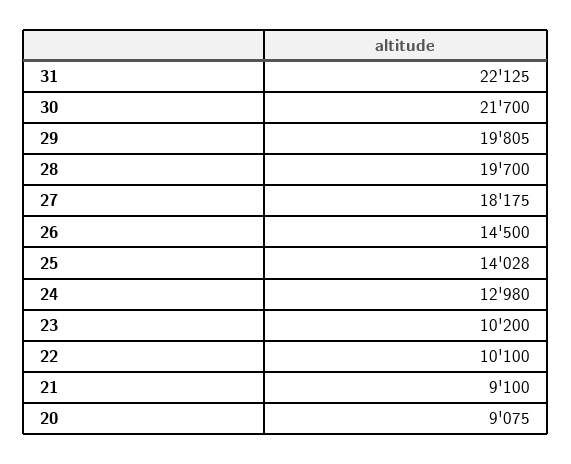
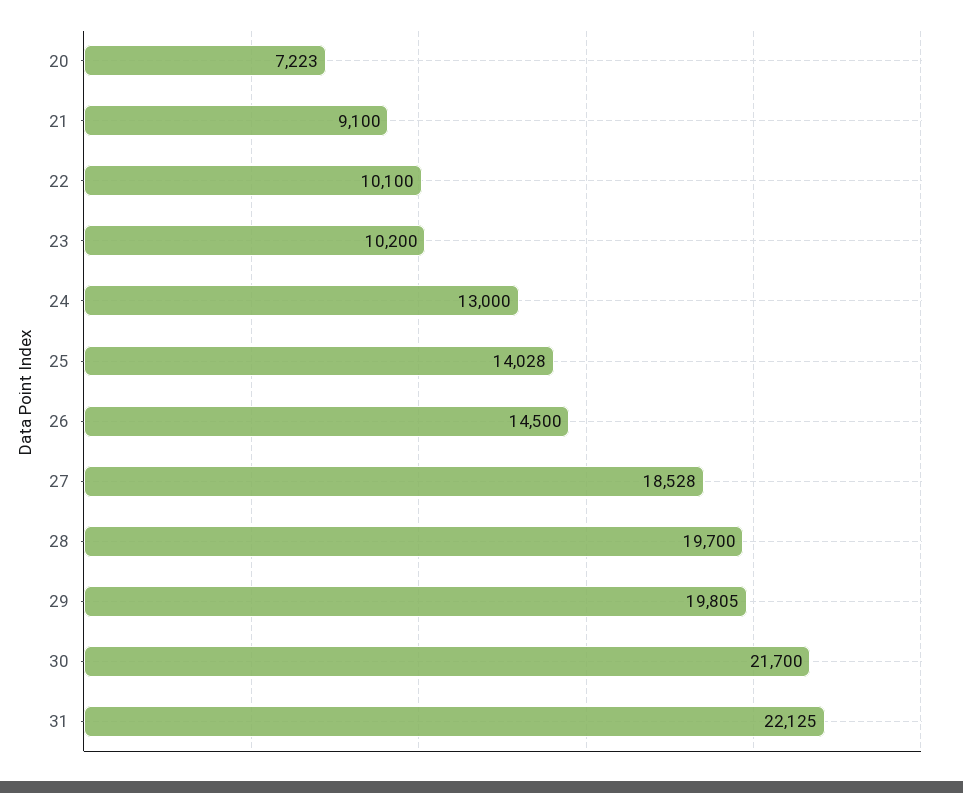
  {
    "31": 22125,
    "30": 21700,
    "29": 19805,
    "28": 19700,
-   "27": 18175,
+   "27": 18528,
    "26": 14500,
    "25": 14028,
-   "24": 12980,
+   "24": 13000,
    "23": 10200,
    "22": 10100,
    "21": 9100,
-   "20": 9075
+   "20": 7223
  }

